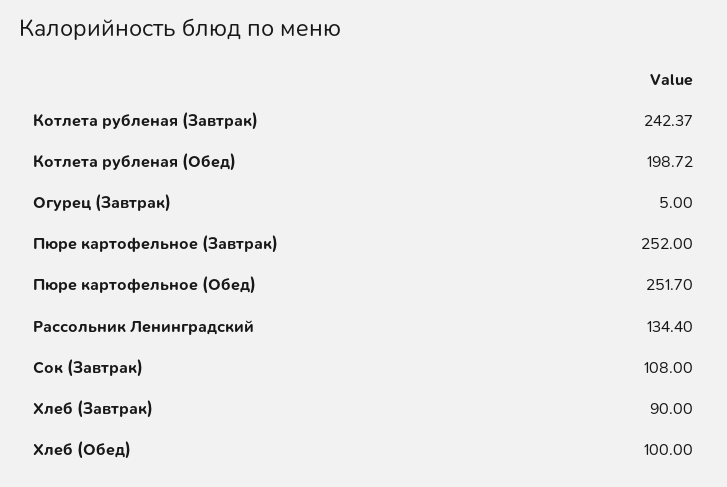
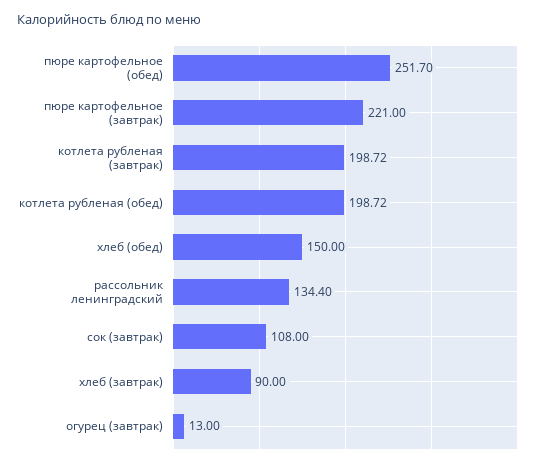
  {
-   "Котлета рубленая (Завтрак)": 242.37,
+   "Котлета рубленая (Завтрак)": 198.72,
    "Котлета рубленая (Обед)": 198.72,
-   "Огурец (Завтрак)": 5,
+   "Огурец (Завтрак)": 13,
-   "Пюре картофельное (Завтрак)": 252,
+   "Пюре картофельное (Завтрак)": 221,
    "Пюре картофельное (Обед)": 251.7,
    "Рассольник Ленинградский": 134.4,
    "Сок (Завтрак)": 108,
    "Хлеб (Завтрак)": 90,
-   "Хлеб (Обед)": 100
+   "Хлеб (Обед)": 150
  }

